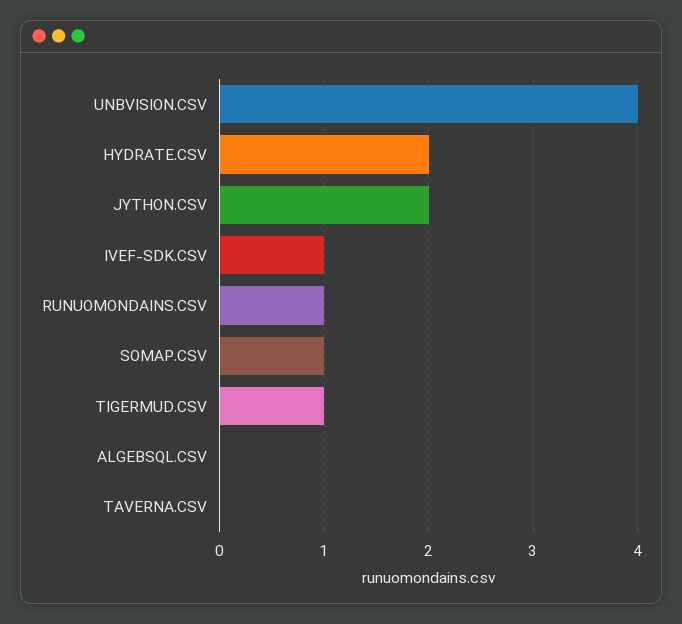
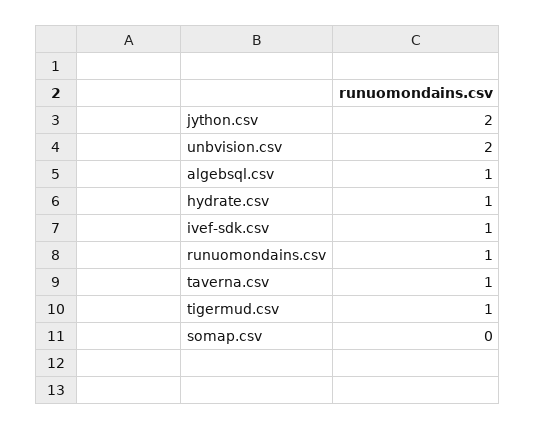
  {
-   "UNBVISION.CSV": 4,
+   "UNBVISION.CSV": 2,
-   "HYDRATE.CSV": 2,
+   "HYDRATE.CSV": 1,
    "JYTHON.CSV": 2,
    "IVEF-SDK.CSV": 1,
    "RUNUOMONDAINS.CSV": 1,
-   "SOMAP.CSV": 1,
+   "SOMAP.CSV": 0,
    "TIGERMUD.CSV": 1,
-   "ALGEBSQL.CSV": 0,
+   "ALGEBSQL.CSV": 1,
-   "TAVERNA.CSV": 0
+   "TAVERNA.CSV": 1
  }

